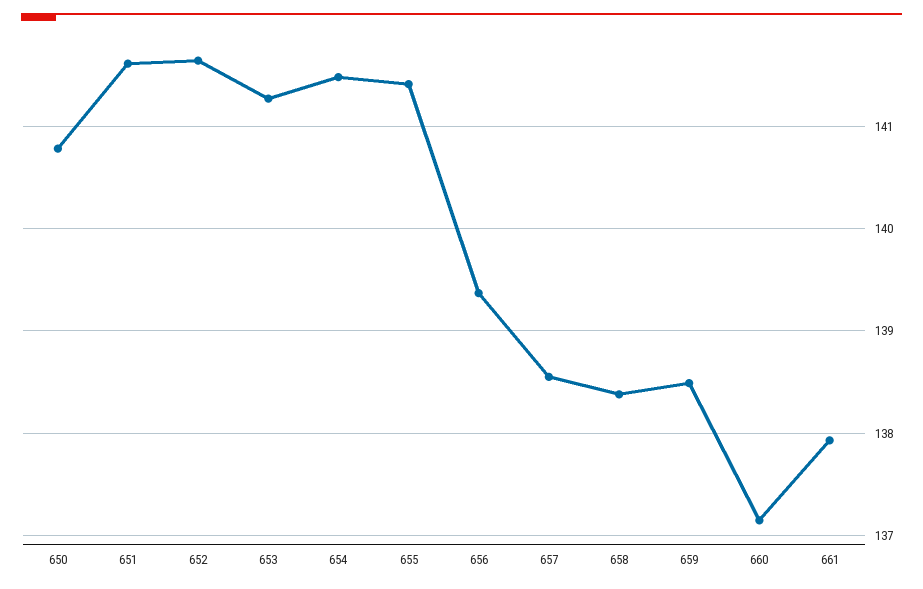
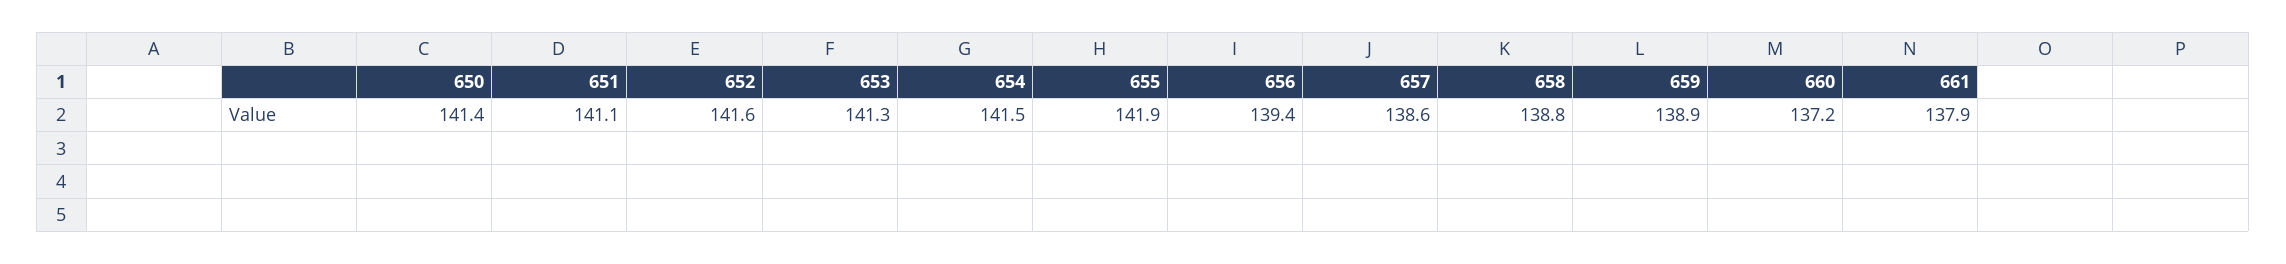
  {
-   "650": 140.8,
+   "650": 141.4,
-   "651": 141.6,
+   "651": 141.1,
    "652": 141.6,
    "653": 141.3,
    "654": 141.5,
-   "655": 141.4,
+   "655": 141.9,
    "656": 139.4,
    "657": 138.6,
-   "658": 138.4,
+   "658": 138.8,
-   "659": 138.5,
+   "659": 138.9,
    "660": 137.2,
    "661": 137.9
  }

